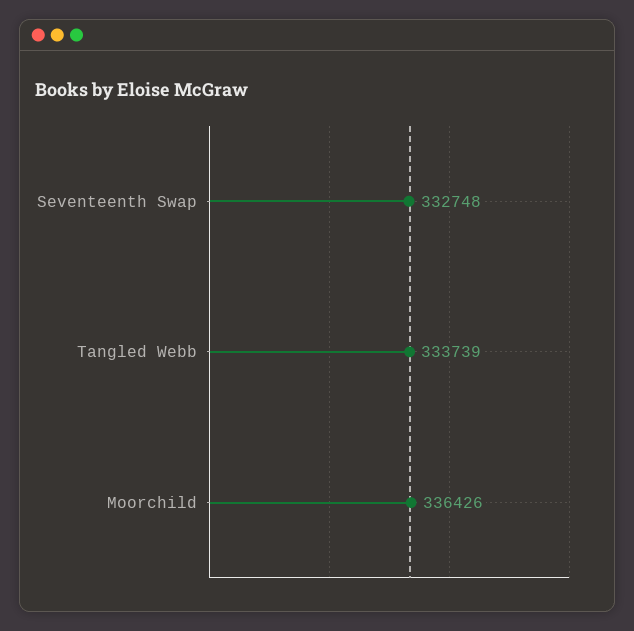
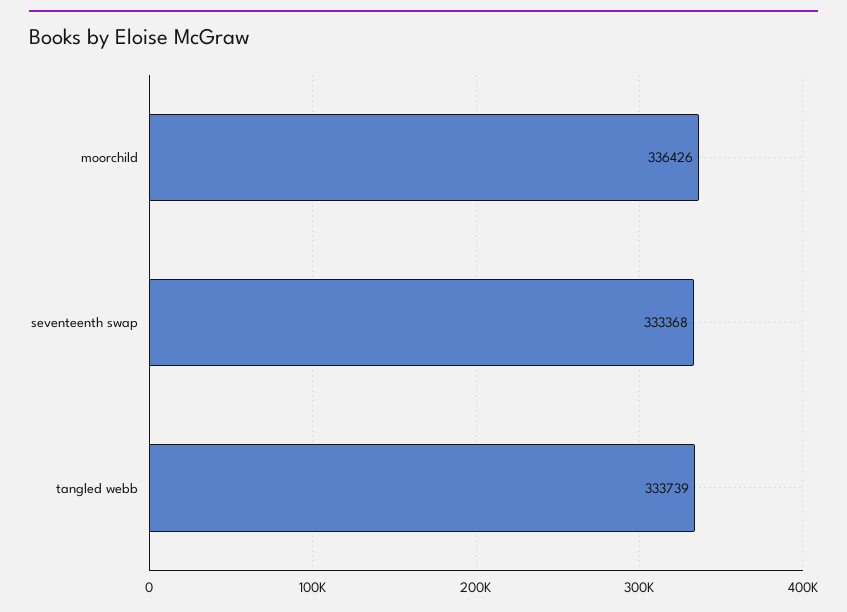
  {
-   "Seventeenth Swap": 332748,
+   "Seventeenth Swap": 333368,
    "Tangled Webb": 333739,
    "Moorchild": 336426
  }

